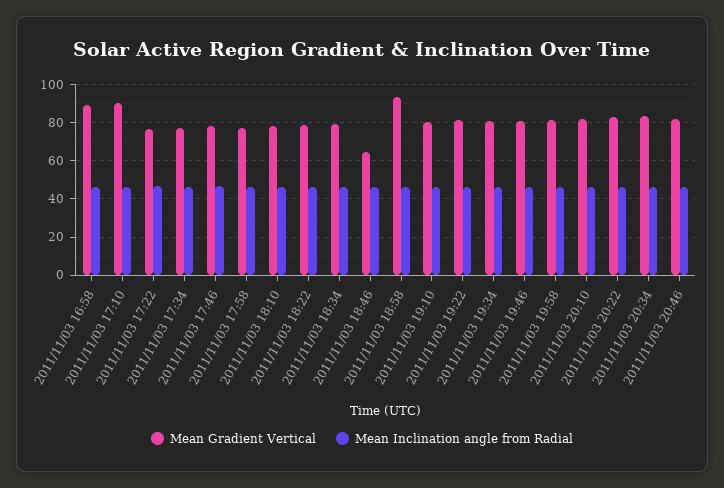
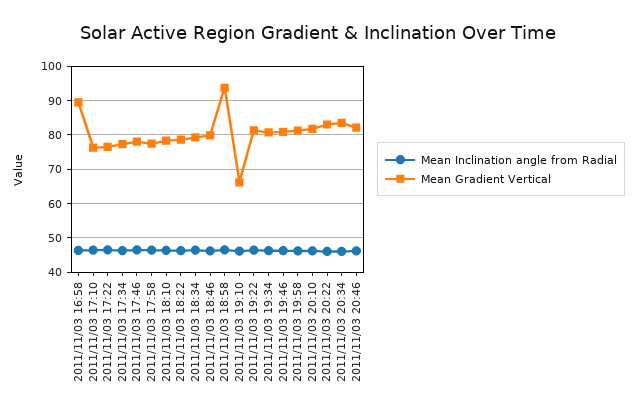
  {
    "Mean Gradient Vertical": {
      "2011/11/03 16:58": 90,
-     "2011/11/03 17:10": 90,
+     "2011/11/03 17:10": 76,
      "2011/11/03 17:22": 76,
      "2011/11/03 17:34": 78,
      "2011/11/03 17:46": 78,
      "2011/11/03 17:58": 78,
      "2011/11/03 18:10": 78,
      "2011/11/03 18:22": 78,
      "2011/11/03 18:34": 80,
-     "2011/11/03 18:46": 65,
+     "2011/11/03 18:46": 80,
      "2011/11/03 18:58": 94,
-     "2011/11/03 19:10": 80,
+     "2011/11/03 19:10": 66,
      "2011/11/03 19:22": 82,
      "2011/11/03 19:34": 80,
      "2011/11/03 19:46": 80,
      "2011/11/03 19:58": 82,
      "2011/11/03 20:10": 82,
      "2011/11/03 20:22": 84,
      "2011/11/03 20:34": 84,
      "2011/11/03 20:46": 82
    },
    "Mean Inclination angle from Radial": {
      "2011/11/03 16:58": 46,
      "2011/11/03 17:10": 46,
      "2011/11/03 17:22": 46,
      "2011/11/03 17:34": 46,
      "2011/11/03 17:46": 46,
      "2011/11/03 17:58": 46,
      "2011/11/03 18:10": 46,
      "2011/11/03 18:22": 46,
      "2011/11/03 18:34": 46,
      "2011/11/03 18:46": 46,
      "2011/11/03 18:58": 46,
      "2011/11/03 19:10": 46,
      "2011/11/03 19:22": 46,
      "2011/11/03 19:34": 46,
      "2011/11/03 19:46": 46,
      "2011/11/03 19:58": 46,
      "2011/11/03 20:10": 46,
      "2011/11/03 20:22": 46,
      "2011/11/03 20:34": 46,
      "2011/11/03 20:46": 46
    }
  }

